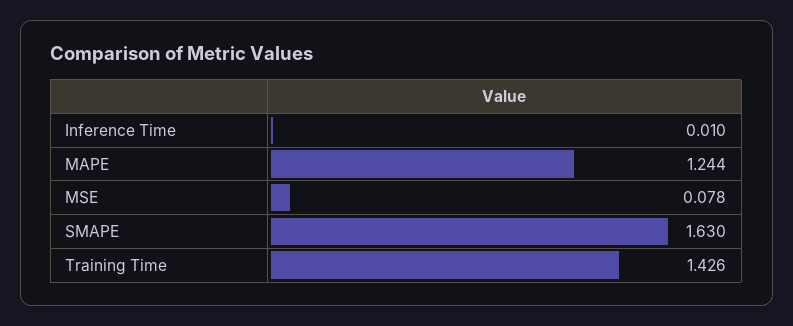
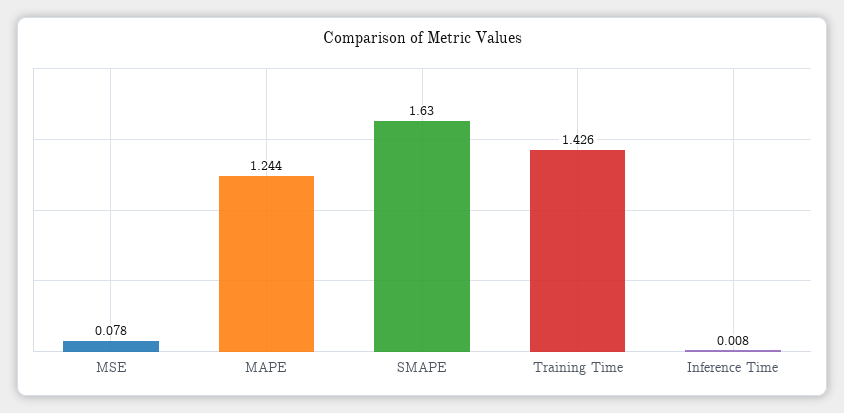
  {
-   "Inference Time": 0.01,
+   "Inference Time": 0.008,
    "MAPE": 1.244,
    "MSE": 0.078,
    "SMAPE": 1.63,
    "Training Time": 1.426
  }

